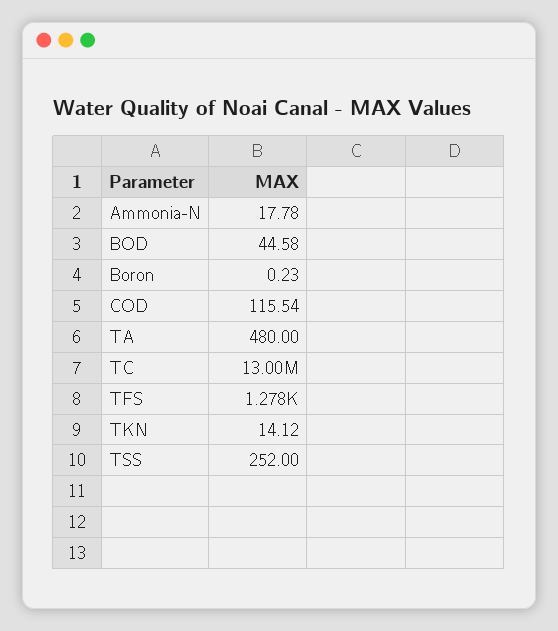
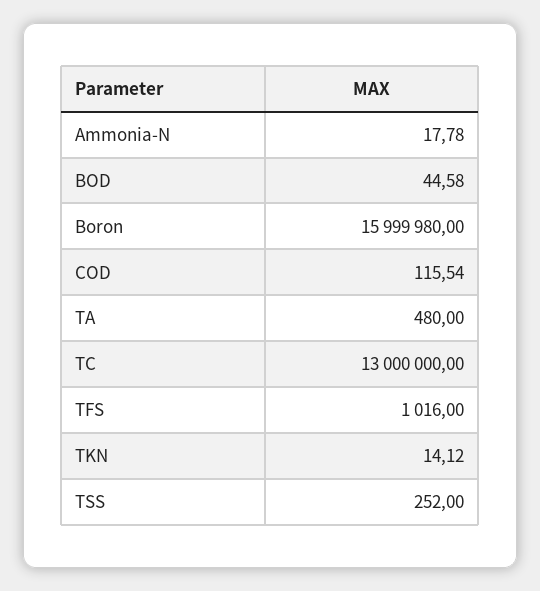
  {
    "Ammonia-N": 17.78,
    "BOD": 44.58,
-   "Boron": 0.23,
+   "Boron": 15999980,
    "COD": 115.54,
    "TA": 480,
    "TC": 13000000,
-   "TFS": 1278,
+   "TFS": 1016,
    "TKN": 14.12,
    "TSS": 252
  }

